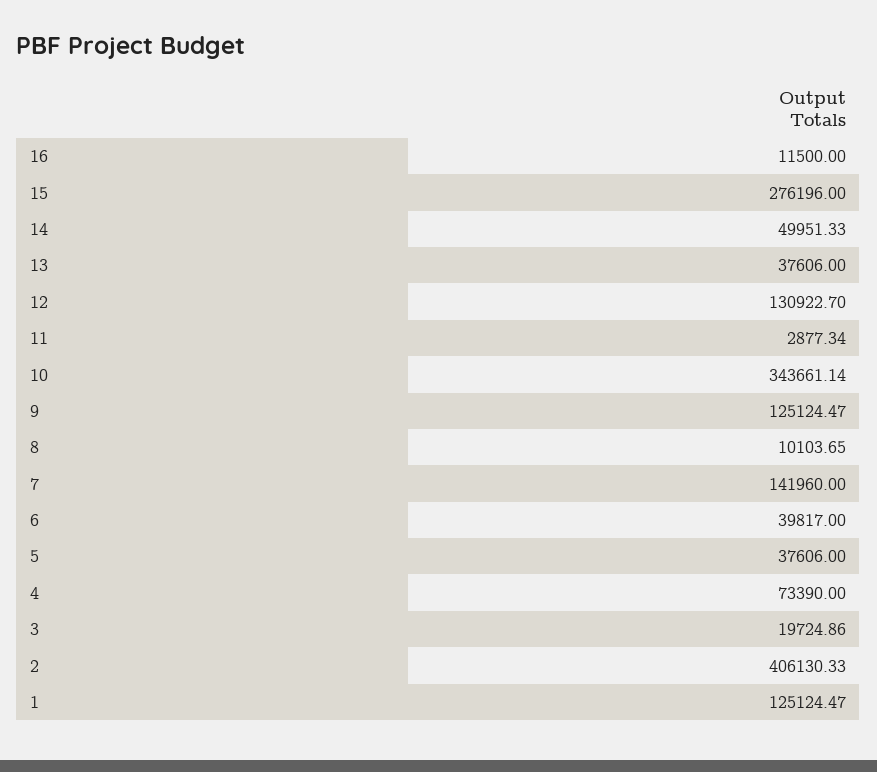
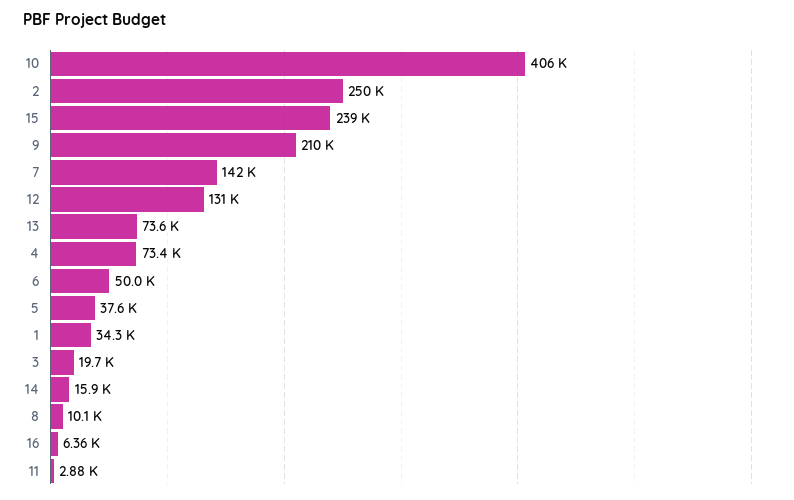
  {
-   "16": 11500,
+   "16": 6360,
-   "15": 276196,
+   "15": 239000,
-   "14": 49951.33,
+   "14": 15900,
-   "13": 37606,
+   "13": 73600,
    "12": 130922.7,
    "11": 2877.34,
-   "10": 343661.14,
+   "10": 406000,
-   "9": 125124.47,
+   "9": 210000,
    "8": 10103.65,
    "7": 141960,
-   "6": 39817,
+   "6": 50000,
    "5": 37606,
    "4": 73390,
    "3": 19724.86,
-   "2": 406130.33,
+   "2": 250000,
-   "1": 125124.47
+   "1": 34300
  }

